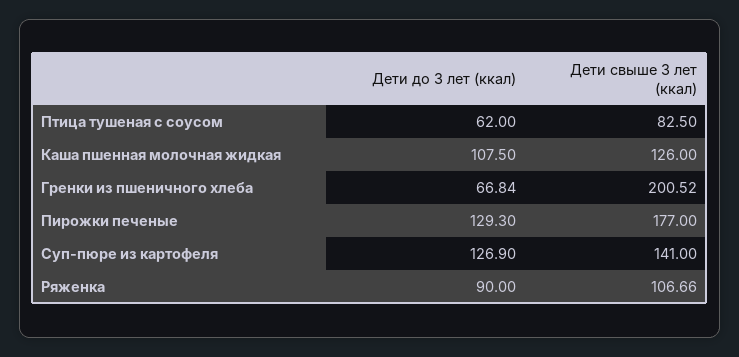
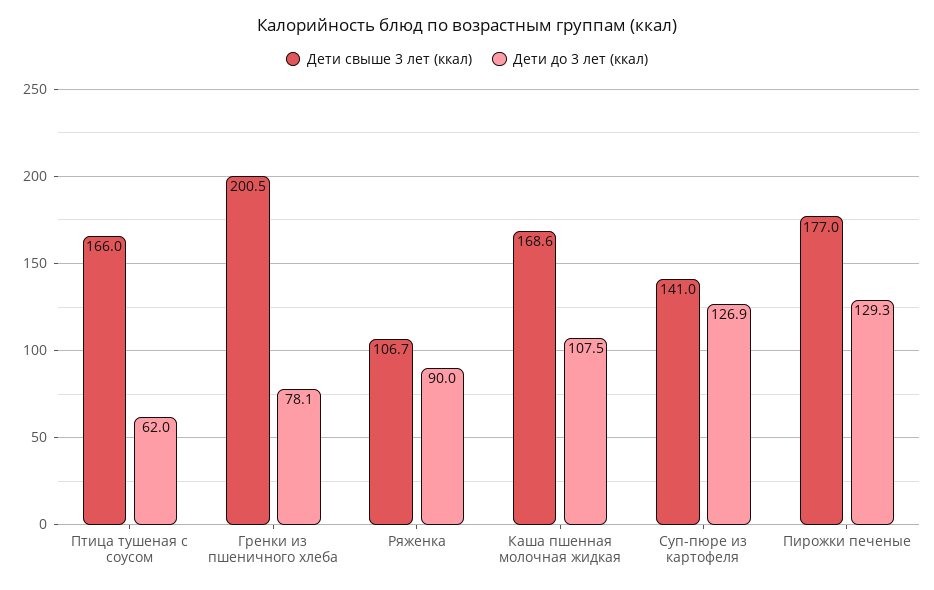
  {
    "Дети до 3 лет (ккал)": {
      "Птица тушеная с соусом": 62,
      "Каша пшенная молочная жидкая": 107.5,
-     "Гренки из пшеничного хлеба": 66.84,
+     "Гренки из пшеничного хлеба": 78.1,
      "Пирожки печеные": 129.3,
      "Суп-пюре из картофеля": 126.9,
      "Ряженка": 90
    },
    "Дети свыше 3 лет (ккал)": {
-     "Птица тушеная с соусом": 82.5,
+     "Птица тушеная с соусом": 166,
-     "Каша пшенная молочная жидкая": 126,
+     "Каша пшенная молочная жидкая": 168.6,
      "Гренки из пшеничного хлеба": 200.52,
      "Пирожки печеные": 177,
      "Суп-пюре из картофеля": 141,
      "Ряженка": 106.66
    }
  }

